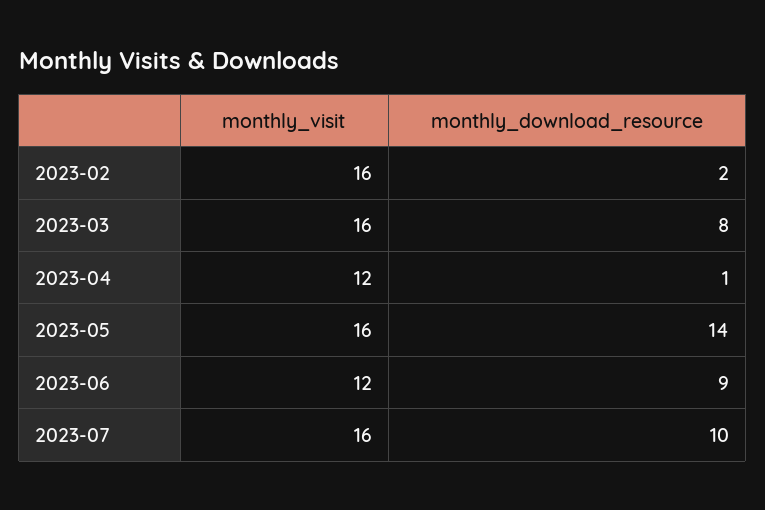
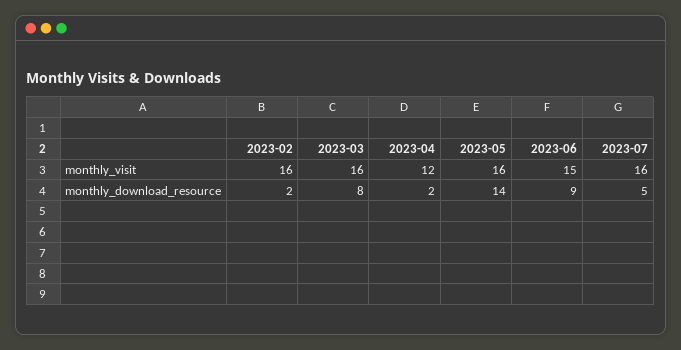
  {
    "monthly_visit": {
      "2023-02": 16,
      "2023-03": 16,
      "2023-04": 12,
      "2023-05": 16,
-     "2023-06": 12,
+     "2023-06": 15,
      "2023-07": 16
    },
    "monthly_download_resource": {
      "2023-02": 2,
      "2023-03": 8,
-     "2023-04": 1,
+     "2023-04": 2,
      "2023-05": 14,
      "2023-06": 9,
-     "2023-07": 10
+     "2023-07": 5
    }
  }

